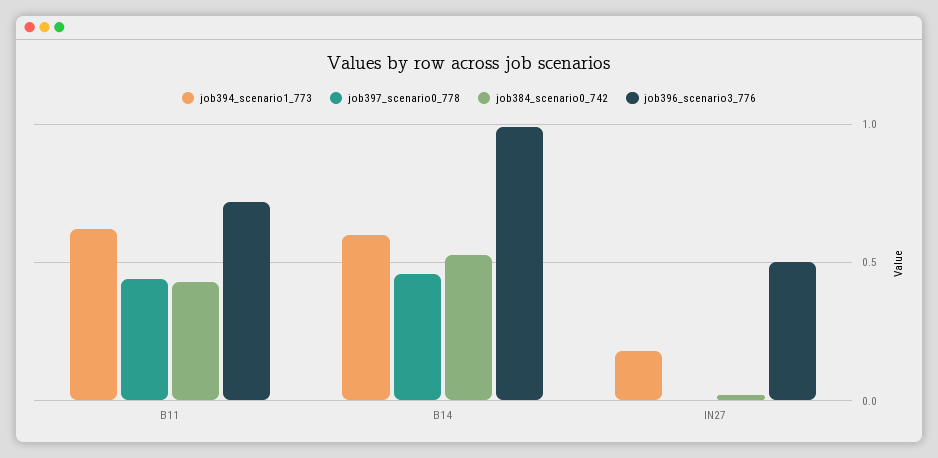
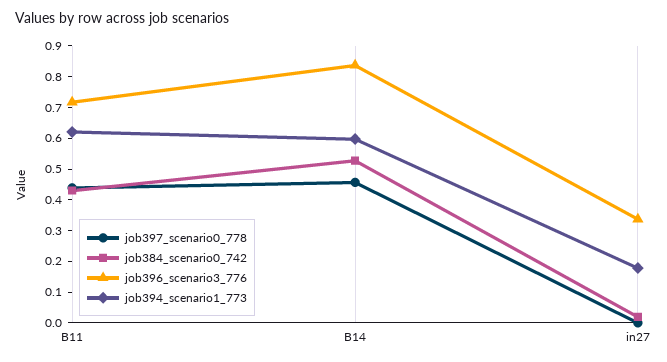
  {
    "job394_scenario1_773": {
      "B11": 0.6,
      "B14": 0.6,
      "IN27": 0.2
    },
    "job397_scenario0_778": {
      "B11": 0.45,
      "B14": 0.45,
      "IN27": 0
    },
    "job384_scenario0_742": {
      "B11": 0.45,
      "B14": 0.55,
      "IN27": 0
    },
    "job396_scenario3_776": {
      "B11": 0.7,
-     "B14": 1,
+     "B14": 0.85,
-     "IN27": 0.5
+     "IN27": 0.35
    }
  }

